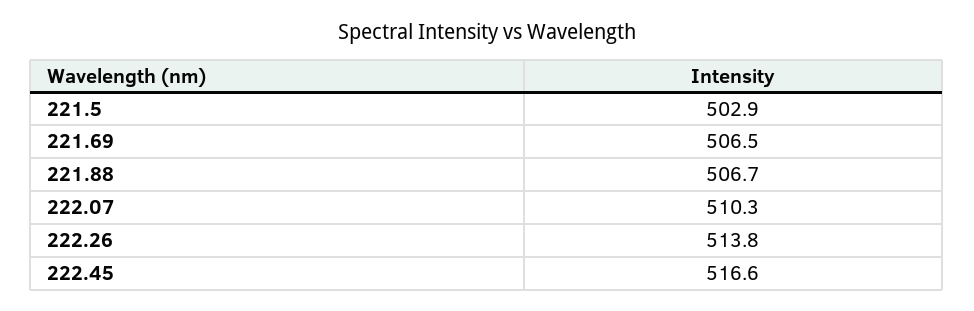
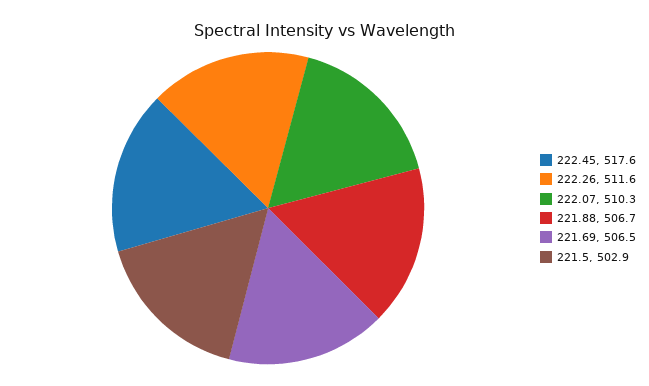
  {
    "221.5": 502.9,
    "221.69": 506.5,
    "221.88": 506.7,
    "222.07": 510.3,
-   "222.26": 513.8,
+   "222.26": 511.6,
-   "222.45": 516.6
+   "222.45": 517.6
  }

